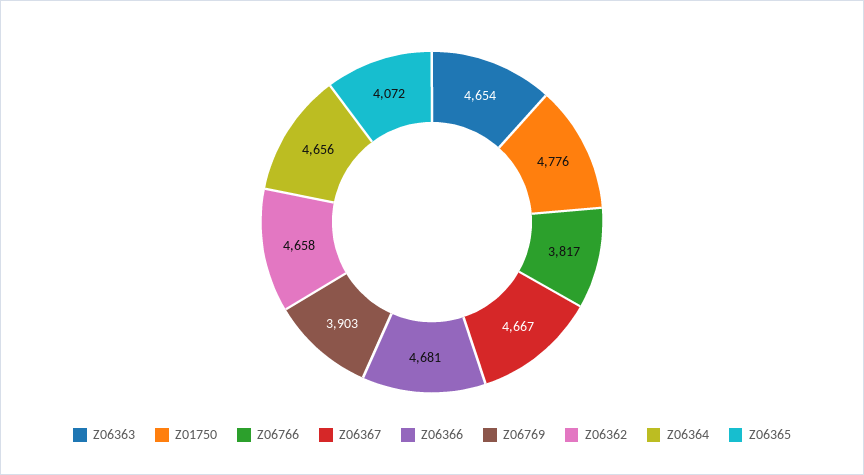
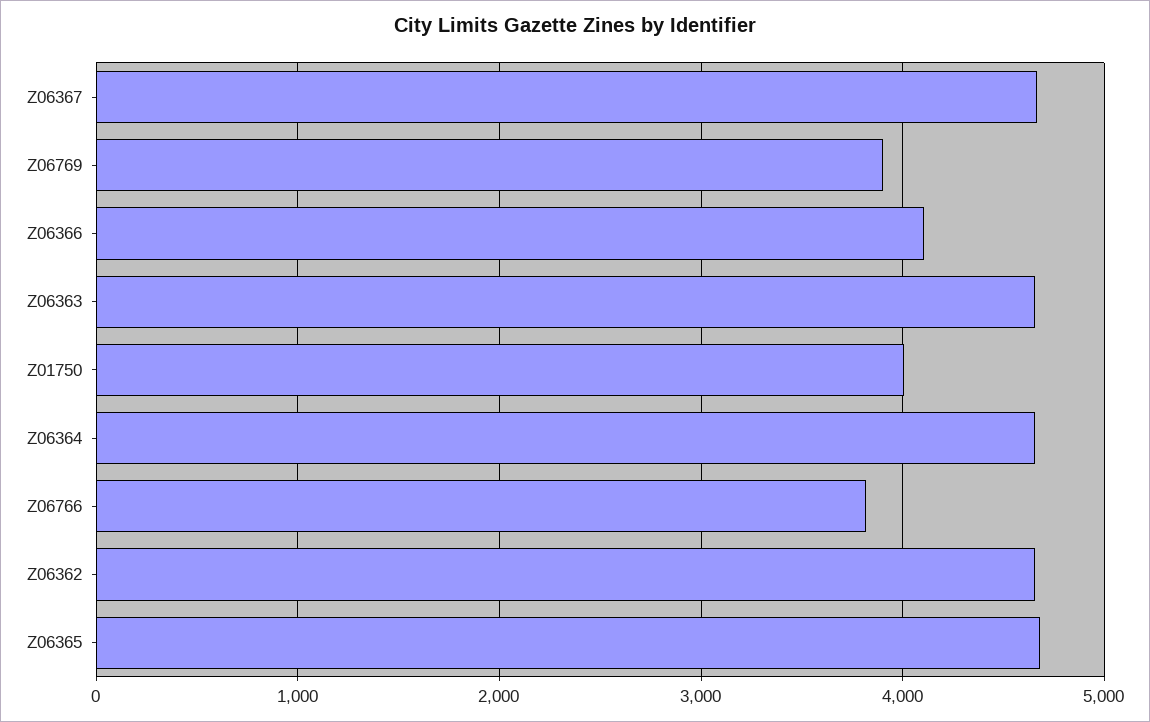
  {
    "Z06363": 4654,
-   "Z01750": 4776,
+   "Z01750": 4000,
    "Z06766": 3817,
    "Z06367": 4667,
-   "Z06366": 4681,
+   "Z06366": 4100,
    "Z06769": 3903,
    "Z06362": 4658,
    "Z06364": 4656,
-   "Z06365": 4072
+   "Z06365": 4700
  }

